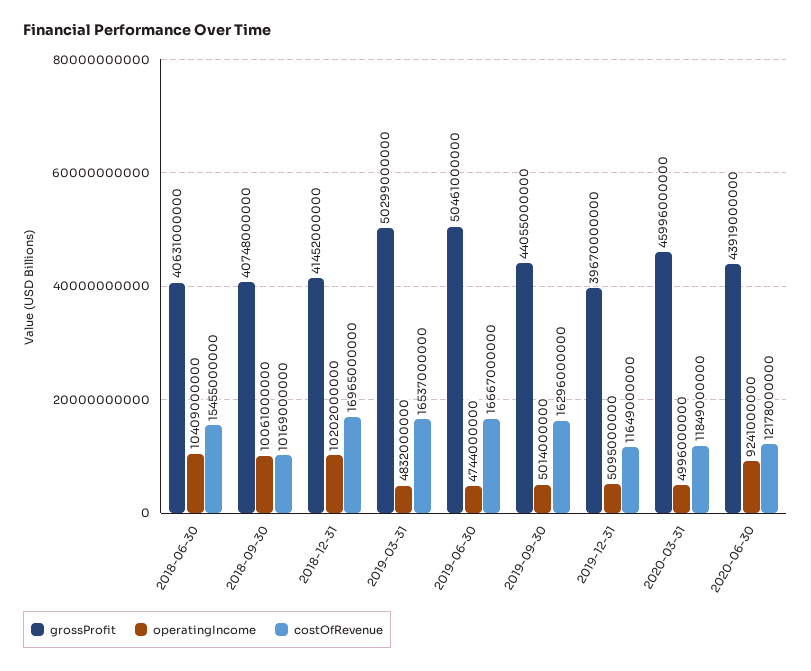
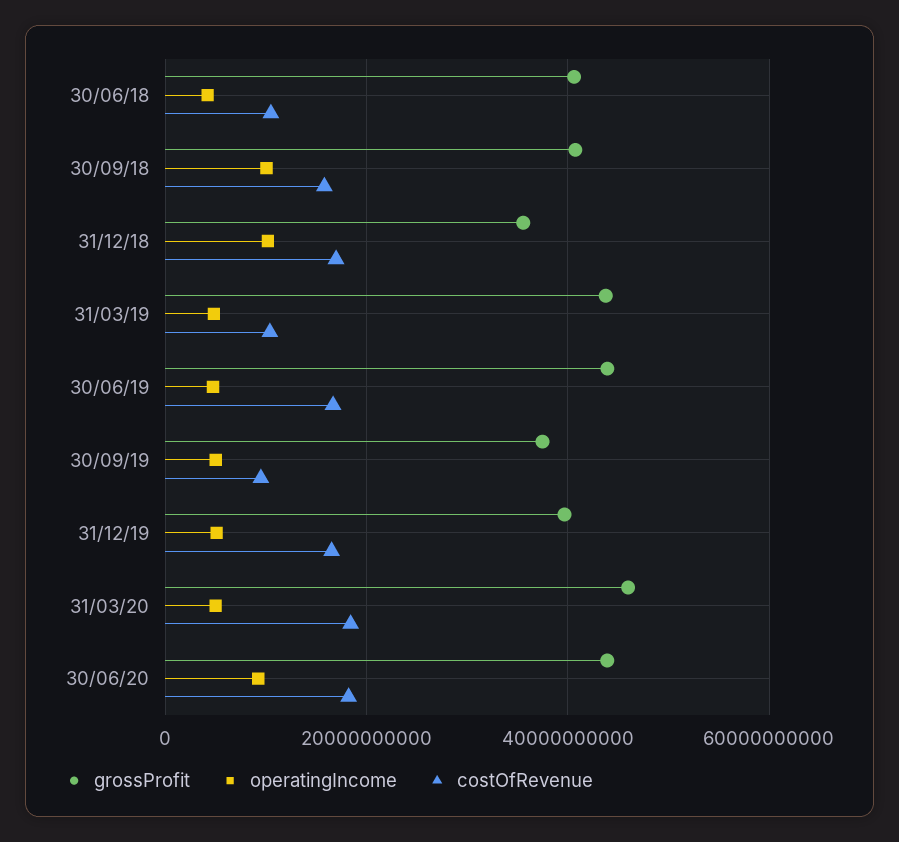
  {
    "grossProfit": {
      "2018-06-30": 40631000000,
      "2018-09-30": 40748000000,
-     "2018-12-31": 41452000000,
+     "2018-12-31": 36000000000,
-     "2019-03-31": 50299000000,
+     "2019-03-31": 44000000000,
-     "2019-06-30": 50461000000,
+     "2019-06-30": 44000000000,
-     "2019-09-30": 44055000000,
+     "2019-09-30": 38000000000,
      "2019-12-31": 39670000000,
      "2020-03-31": 45996000000,
      "2020-06-30": 43919000000
    },
    "operatingIncome": {
-     "2018-06-30": 10409000000,
+     "2018-06-30": 4000000000,
      "2018-09-30": 10061000000,
      "2018-12-31": 10202000000,
      "2019-03-31": 4832000000,
      "2019-06-30": 4744000000,
      "2019-09-30": 5014000000,
      "2019-12-31": 5095000000,
      "2020-03-31": 4996000000,
      "2020-06-30": 9241000000
    },
    "costOfRevenue": {
-     "2018-06-30": 15455000000,
+     "2018-06-30": 10000000000,
-     "2018-09-30": 10169000000,
+     "2018-09-30": 16000000000,
      "2018-12-31": 16965000000,
-     "2019-03-31": 16537000000,
+     "2019-03-31": 10000000000,
      "2019-06-30": 16667000000,
-     "2019-09-30": 16296000000,
+     "2019-09-30": 10000000000,
-     "2019-12-31": 11649000000,
+     "2019-12-31": 16000000000,
-     "2020-03-31": 11849000000,
+     "2020-03-31": 18000000000,
-     "2020-06-30": 12178000000
+     "2020-06-30": 18000000000
    }
  }

